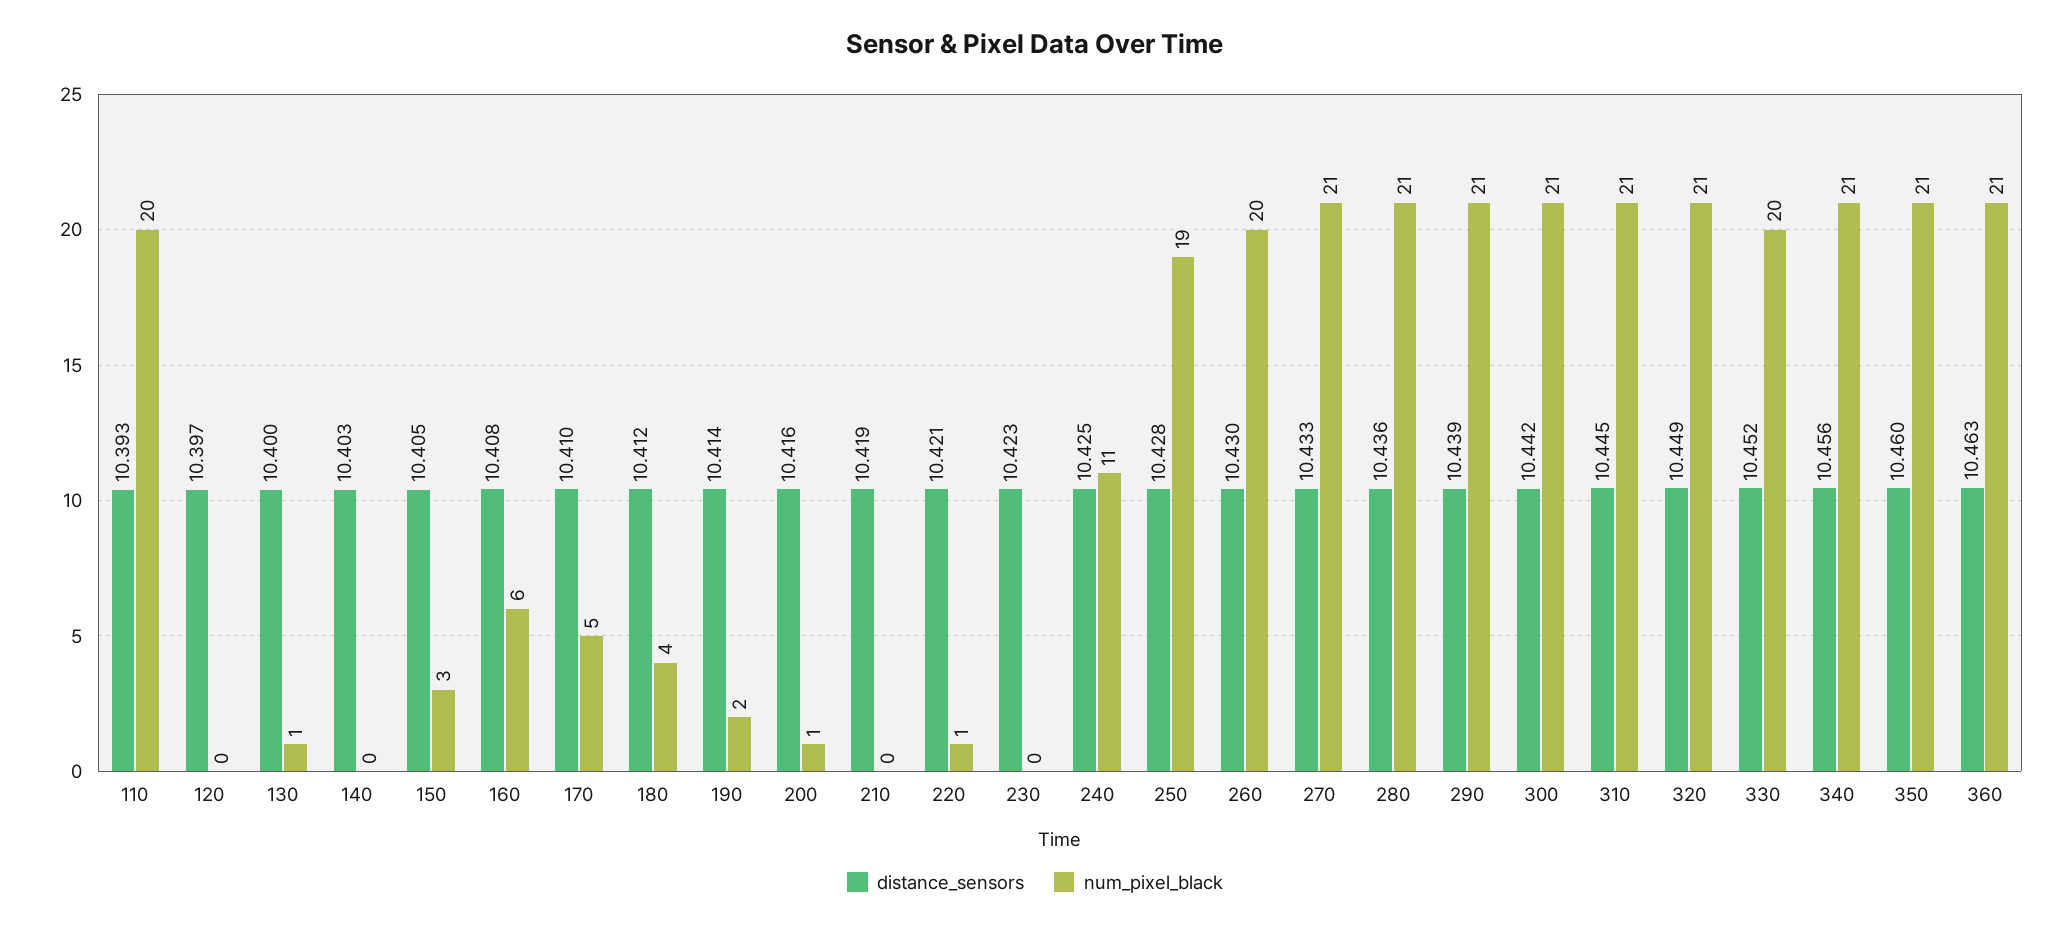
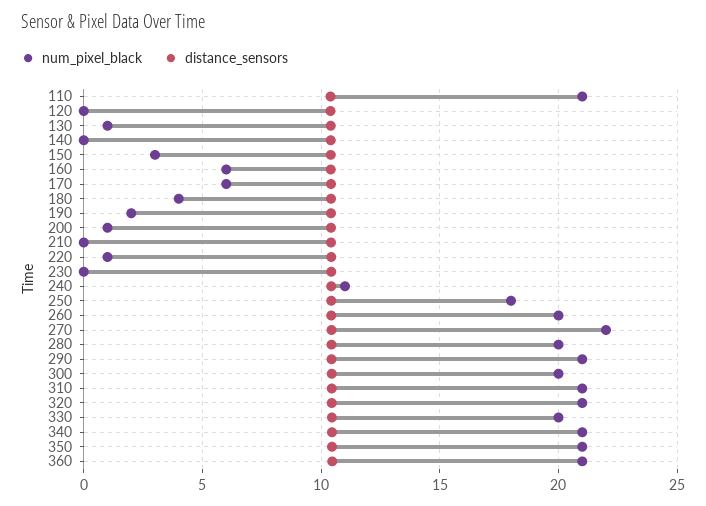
  {
    "distance_sensors": {
      "110": 10.393,
      "120": 10.397,
      "130": 10.4,
      "140": 10.403,
      "150": 10.405,
      "160": 10.408,
      "170": 10.41,
      "180": 10.412,
      "190": 10.414,
      "200": 10.416,
      "210": 10.419,
      "220": 10.421,
      "230": 10.423,
      "240": 10.425,
      "250": 10.428,
      "260": 10.43,
      "270": 10.433,
      "280": 10.436,
      "290": 10.439,
      "300": 10.442,
      "310": 10.445,
      "320": 10.449,
      "330": 10.452,
      "340": 10.456,
      "350": 10.46,
      "360": 10.463
    },
    "num_pixel_black": {
-     "110": 20,
+     "110": 21,
      "120": 0,
      "130": 1,
      "140": 0,
      "150": 3,
      "160": 6,
-     "170": 5,
+     "170": 6,
      "180": 4,
      "190": 2,
      "200": 1,
      "210": 0,
      "220": 1,
      "230": 0,
      "240": 11,
-     "250": 19,
+     "250": 18,
      "260": 20,
-     "270": 21,
+     "270": 22,
-     "280": 21,
+     "280": 20,
      "290": 21,
-     "300": 21,
+     "300": 20,
      "310": 21,
      "320": 21,
      "330": 20,
      "340": 21,
      "350": 21,
      "360": 21
    }
  }

